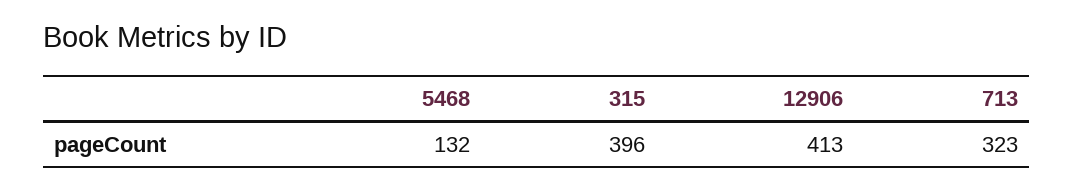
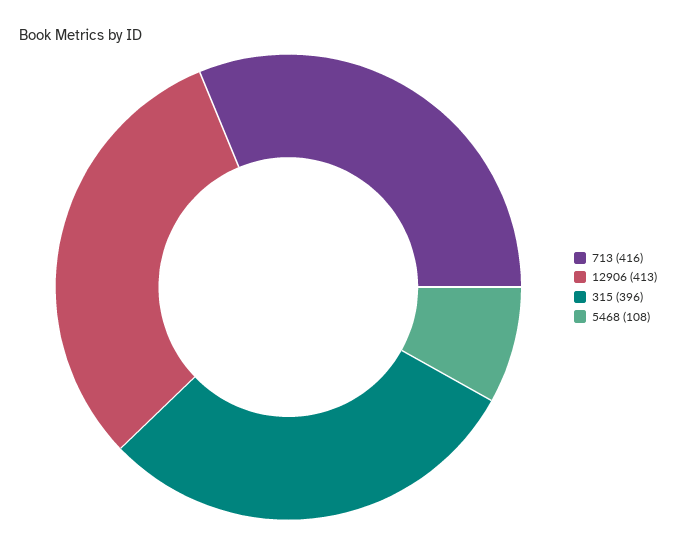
  {
-   "5468": 132,
+   "5468": 108,
    "315": 396,
    "12906": 413,
-   "713": 323
+   "713": 416
  }

